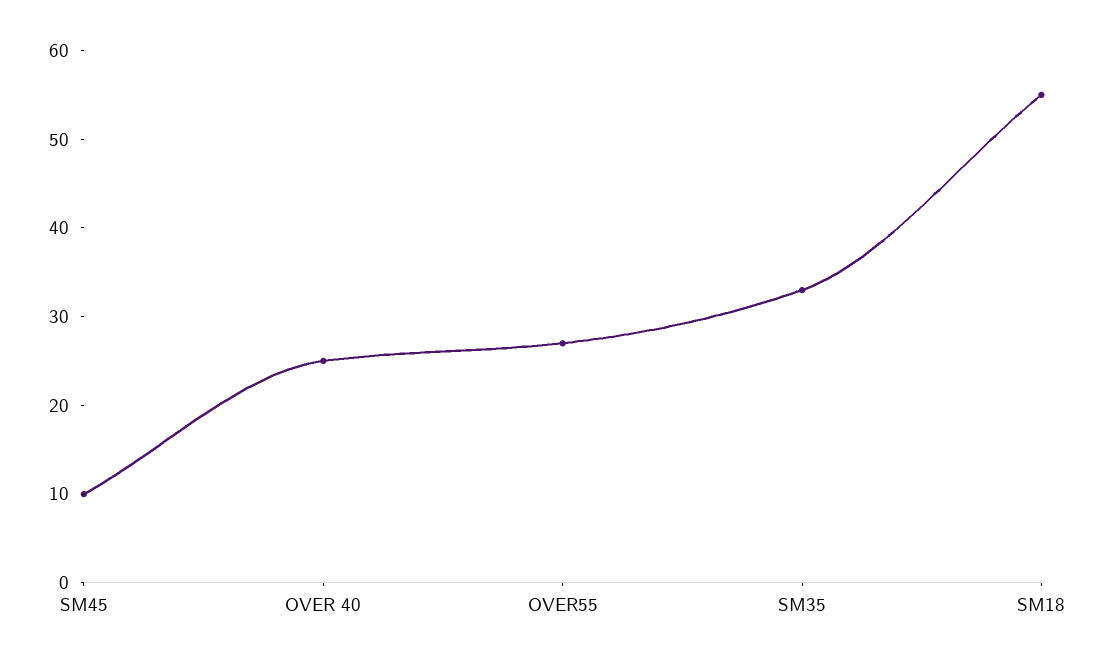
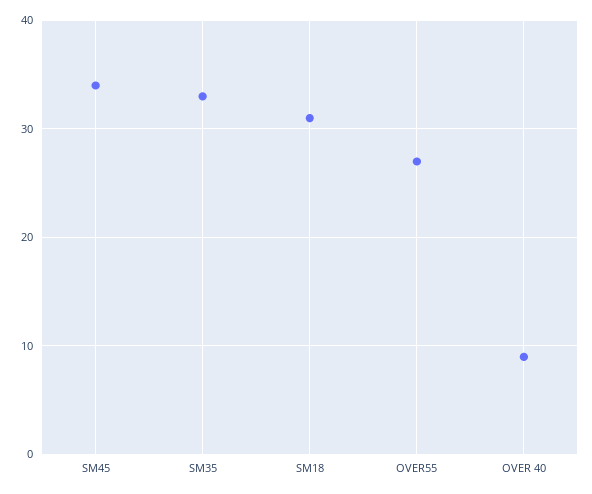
  {
-   "SM45": 10,
+   "SM45": 34,
-   "OVER 40": 25,
+   "OVER 40": 9,
    "OVER55": 27,
    "SM35": 33,
-   "SM18": 55
+   "SM18": 31
  }

